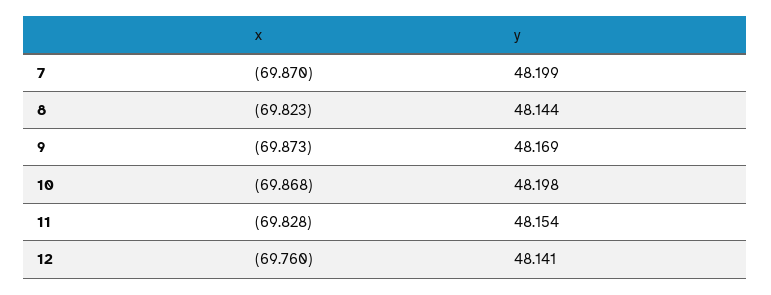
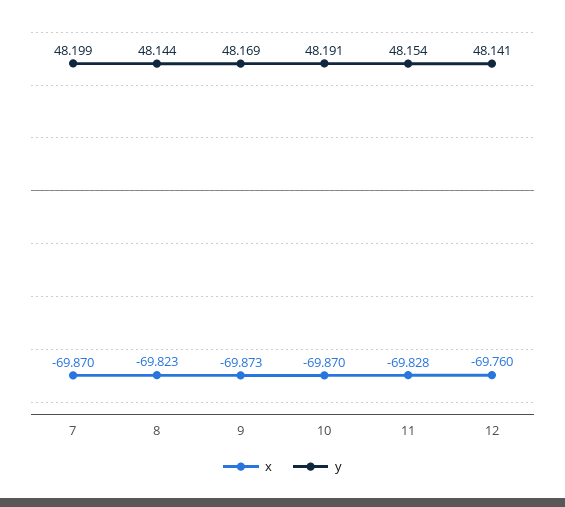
  {
    "x": {
      "7": -69.87,
      "8": -69.823,
      "9": -69.873,
-     "10": -69.868,
+     "10": -69.87,
      "11": -69.828,
      "12": -69.76
    },
    "y": {
      "7": 48.199,
      "8": 48.144,
      "9": 48.169,
-     "10": 48.198,
+     "10": 48.191,
      "11": 48.154,
      "12": 48.141
    }
  }

